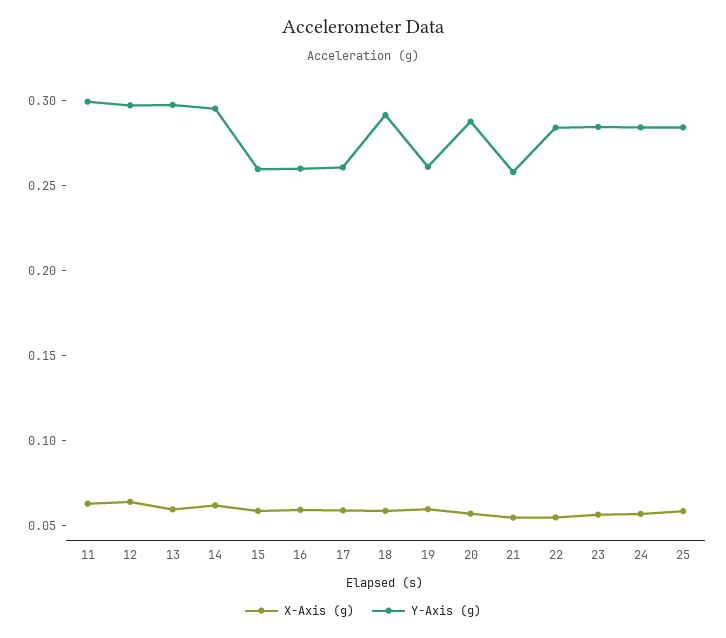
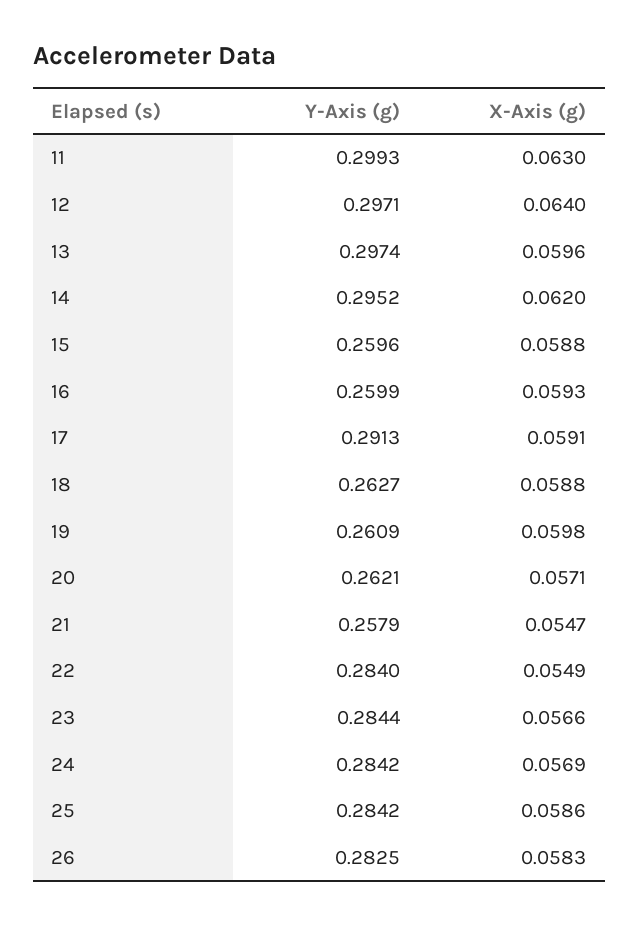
  {
    "X-Axis (g)": {
      "11": 0.063,
      "12": 0.064,
      "13": 0.0596,
      "14": 0.062,
      "15": 0.0588,
      "16": 0.0593,
      "17": 0.0591,
      "18": 0.0588,
      "19": 0.0598,
      "20": 0.0571,
      "21": 0.0547,
      "22": 0.0549,
      "23": 0.0566,
      "24": 0.0569,
-     "25": 0.0586
+     "25": 0.0586,
+     "26": 0.0583
    },
    "Y-Axis (g)": {
      "11": 0.2993,
      "12": 0.2971,
      "13": 0.2974,
      "14": 0.2952,
      "15": 0.2596,
      "16": 0.2599,
-     "17": 0.26,
+     "17": 0.2913,
-     "18": 0.29,
+     "18": 0.2627,
      "19": 0.2609,
-     "20": 0.29,
+     "20": 0.2621,
      "21": 0.2579,
      "22": 0.284,
      "23": 0.2844,
      "24": 0.2842,
-     "25": 0.2842
+     "25": 0.2842,
+     "26": 0.2825
    }
  }

